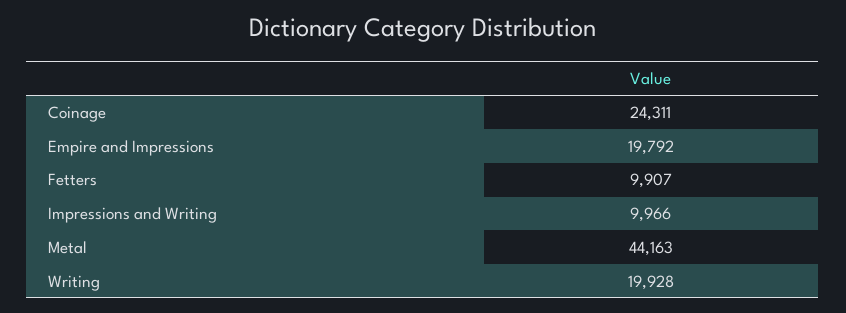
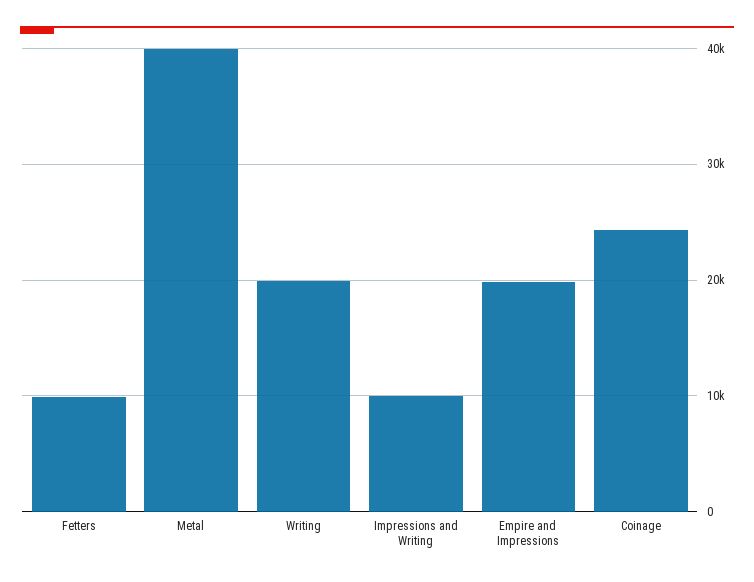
  {
    "Coinage": 24311,
    "Empire and Impressions": 19792,
    "Fetters": 9907,
    "Impressions and Writing": 9966,
-   "Metal": 44163,
+   "Metal": 40000,
    "Writing": 19928
  }

